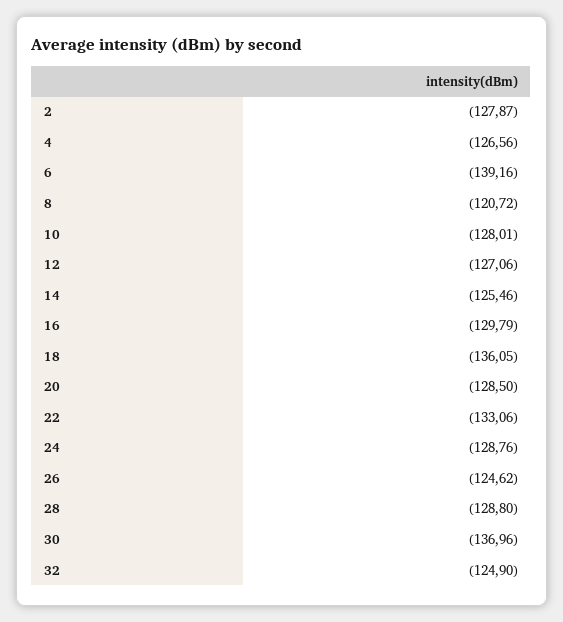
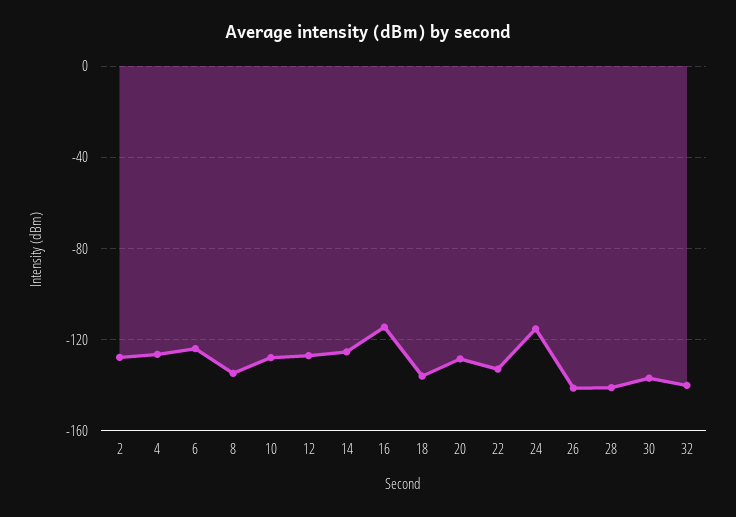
  {
    "2": -127.87,
    "4": -126.56,
-   "6": -139.16,
+   "6": -125,
-   "8": -120.72,
+   "8": -135,
    "10": -128.01,
    "12": -127.06,
    "14": -125.46,
-   "16": -129.79,
+   "16": -115,
    "18": -136.05,
    "20": -128.5,
    "22": -133.06,
-   "24": -128.76,
+   "24": -115,
-   "26": -124.62,
+   "26": -140,
-   "28": -128.8,
+   "28": -140,
    "30": -136.96,
-   "32": -124.9
+   "32": -140
  }

